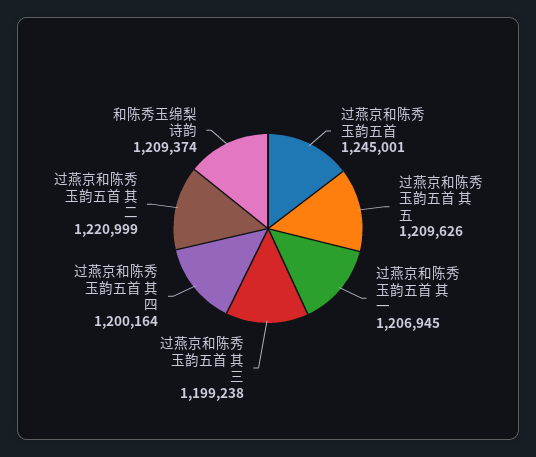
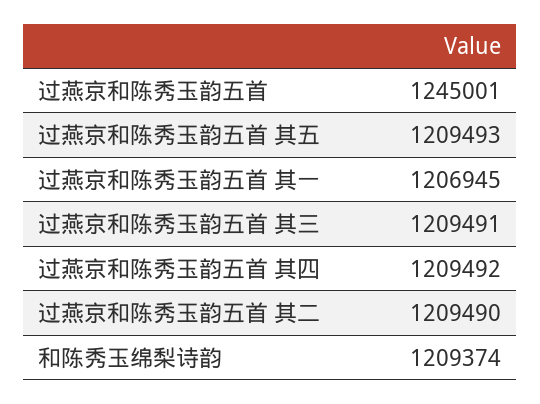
  {
    "过燕京和陈秀玉韵五首": 1245001,
-   "过燕京和陈秀玉韵五首 其五": 1209626,
+   "过燕京和陈秀玉韵五首 其五": 1209493,
    "过燕京和陈秀玉韵五首 其一": 1206945,
-   "过燕京和陈秀玉韵五首 其三": 1199238,
+   "过燕京和陈秀玉韵五首 其三": 1209491,
-   "过燕京和陈秀玉韵五首 其四": 1200164,
+   "过燕京和陈秀玉韵五首 其四": 1209492,
-   "过燕京和陈秀玉韵五首 其二": 1220999,
+   "过燕京和陈秀玉韵五首 其二": 1209490,
    "和陈秀玉绵梨诗韵": 1209374
  }

